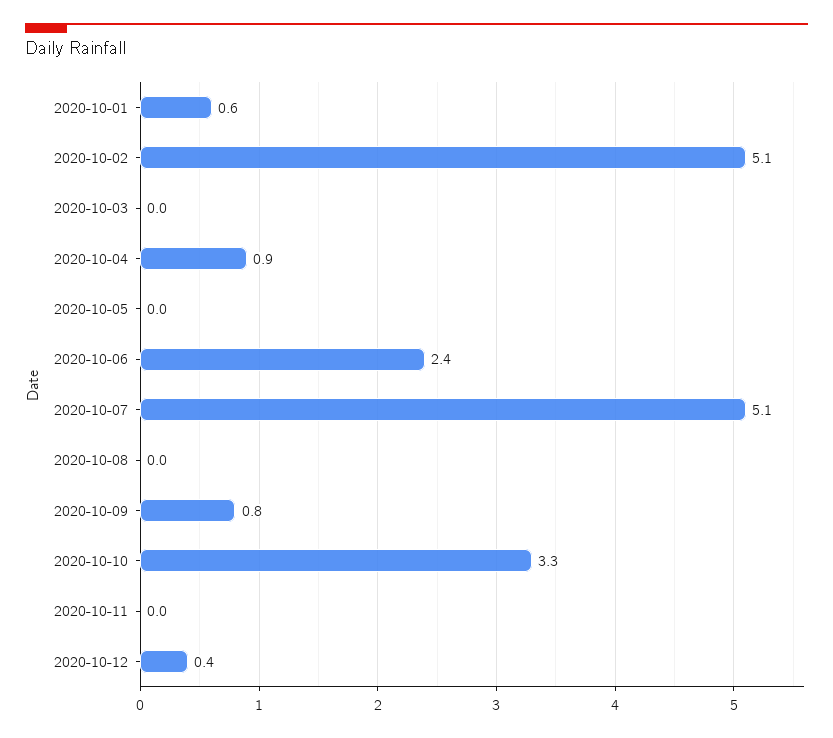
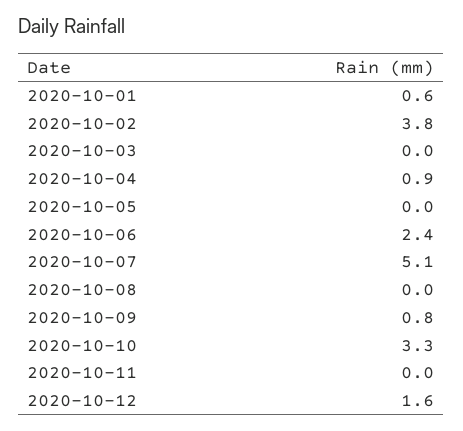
  {
    "2020-10-01": 0.6,
-   "2020-10-02": 5.1,
+   "2020-10-02": 3.8,
    "2020-10-03": 0,
    "2020-10-04": 0.9,
    "2020-10-05": 0,
    "2020-10-06": 2.4,
    "2020-10-07": 5.1,
    "2020-10-08": 0,
    "2020-10-09": 0.8,
    "2020-10-10": 3.3,
    "2020-10-11": 0,
-   "2020-10-12": 0.4
+   "2020-10-12": 1.6
  }

